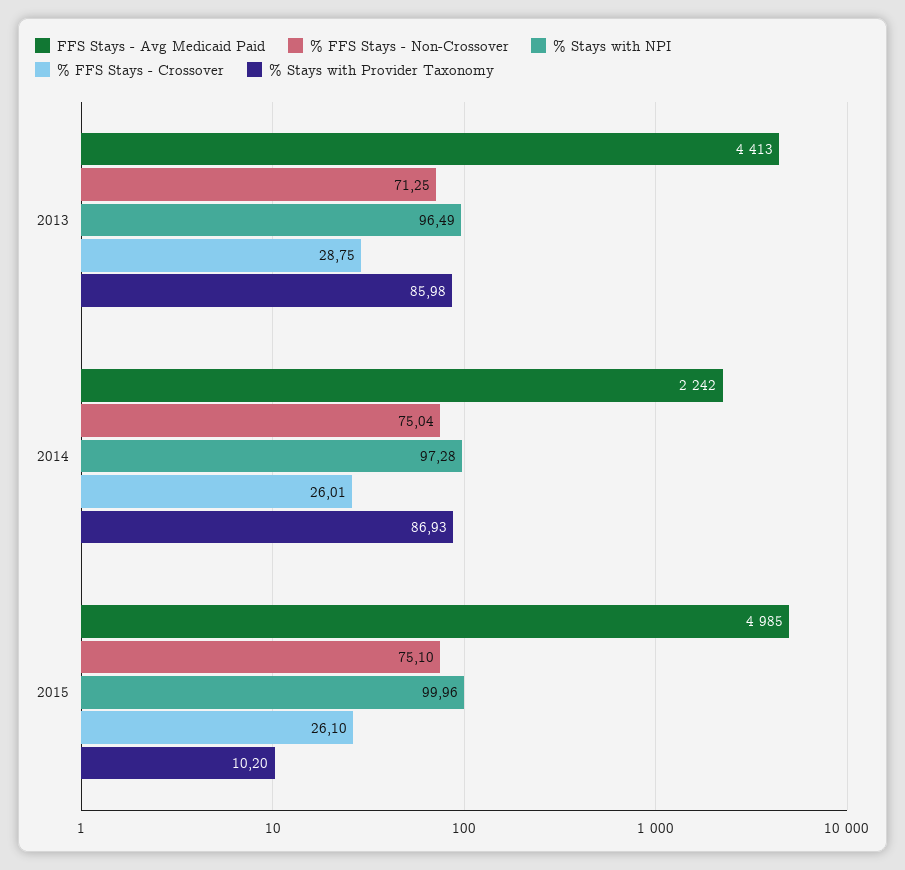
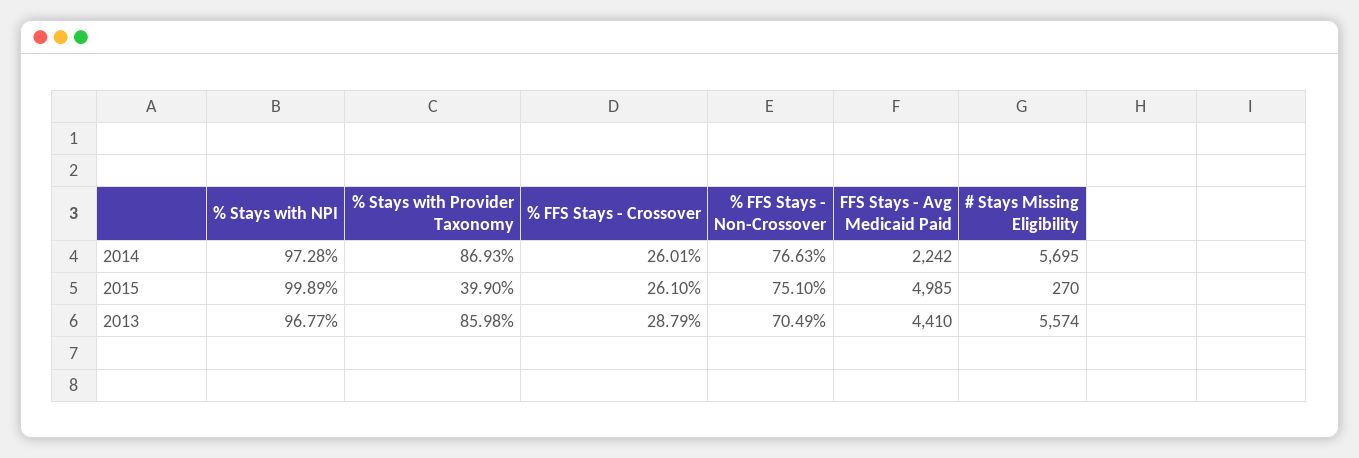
  {
    "FFS Stays - Avg Medicaid Paid": {
-     "2013": 4413,
+     "2013": 4410,
      "2014": 2242,
      "2015": 4985
    },
    "% FFS Stays - Non-Crossover": {
-     "2013": 71.25,
+     "2013": 70.49,
-     "2014": 75.04,
+     "2014": 76.63,
      "2015": 75.1
    },
    "% Stays with NPI": {
-     "2013": 96.49,
+     "2013": 96.77,
      "2014": 97.28,
-     "2015": 99.96
+     "2015": 99.89
    },
    "% FFS Stays - Crossover": {
-     "2013": 28.75,
+     "2013": 28.79,
      "2014": 26.01,
      "2015": 26.1
    },
    "% Stays with Provider Taxonomy": {
      "2013": 85.98,
      "2014": 86.93,
-     "2015": 10.2
+     "2015": 39.9
-   }
+   },
+   "# Stays Missing Eligibility": {
+     "2014": 5695,
+     "2015": 270,
+     "2013": 5574
+   }
  }

